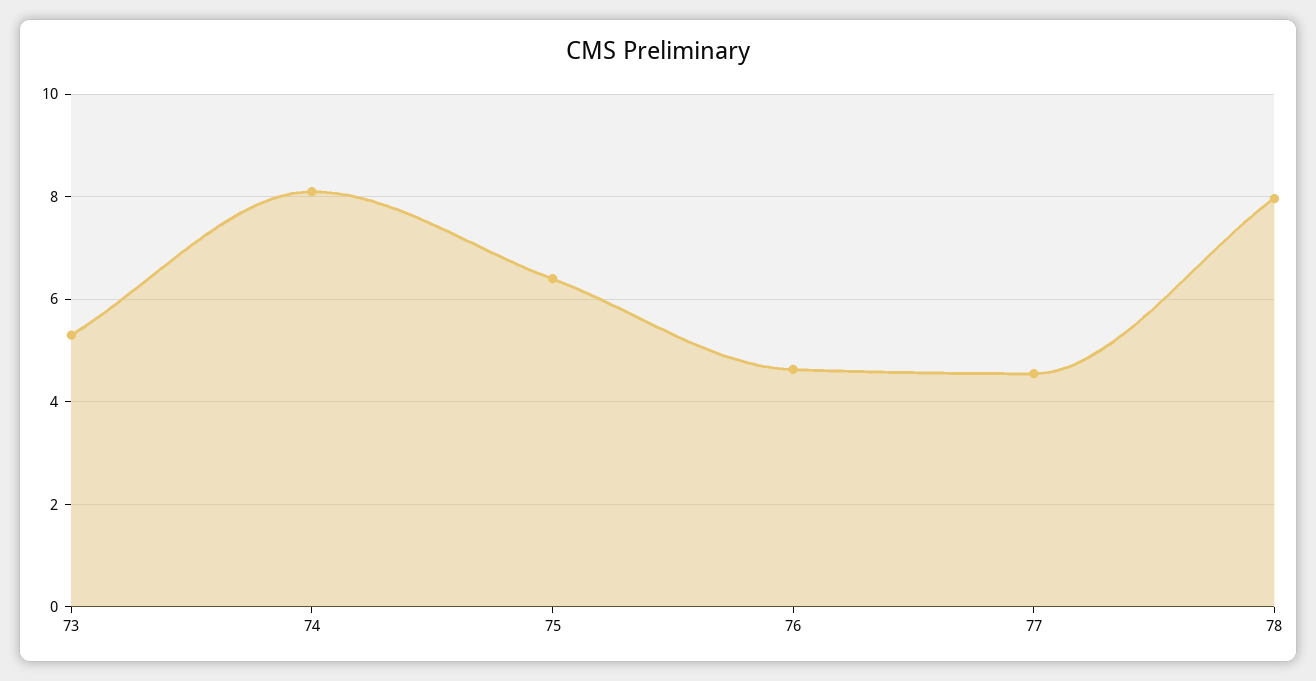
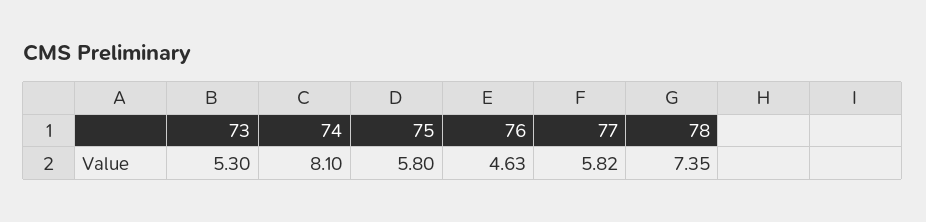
  {
    "73": 5.3,
    "74": 8.1,
-   "75": 6.4,
+   "75": 5.8,
    "76": 4.63,
-   "77": 4.6,
+   "77": 5.82,
-   "78": 8
+   "78": 7.35
  }

